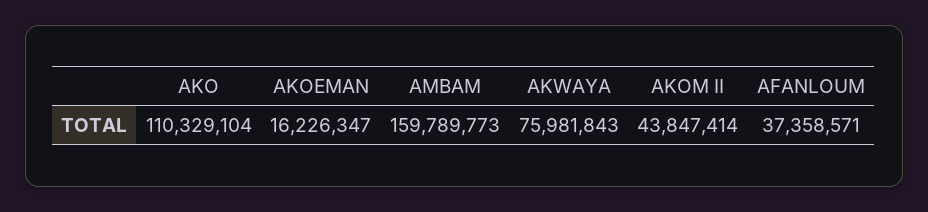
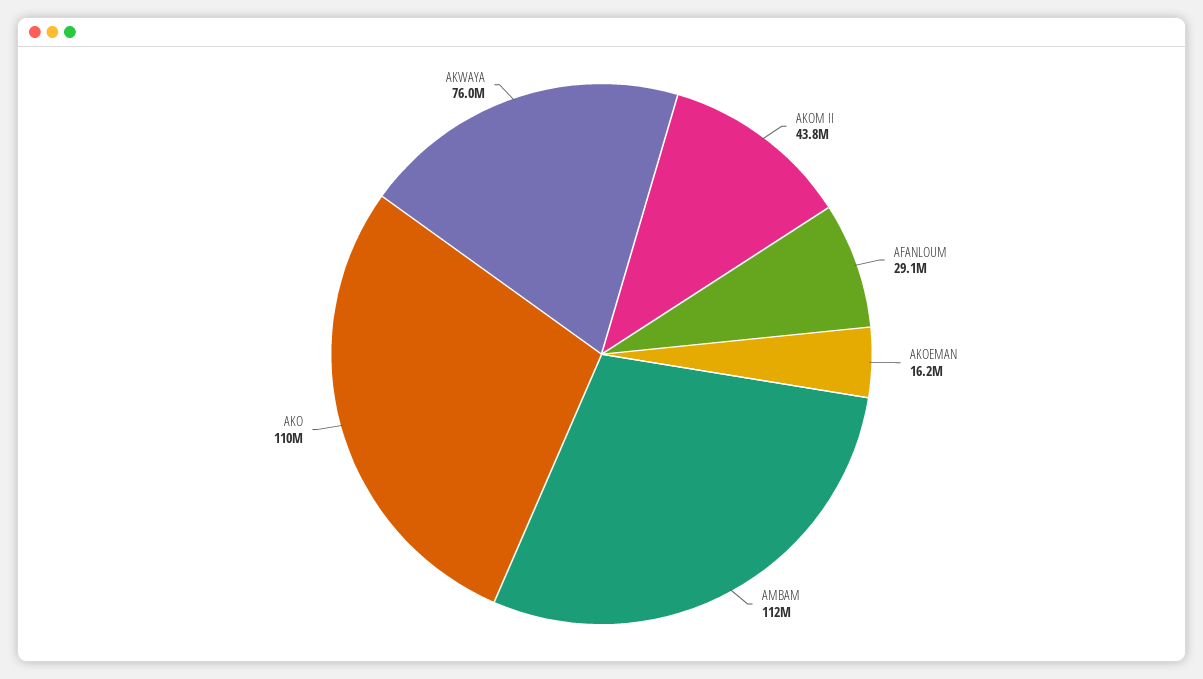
  {
    "AKO": 110329104,
    "AKOEMAN": 16226347,
-   "AMBAM": 159789773,
+   "AMBAM": 112000000,
    "AKWAYA": 75981843,
    "AKOM II": 43847414,
-   "AFANLOUM": 37358571
+   "AFANLOUM": 29100000
  }

